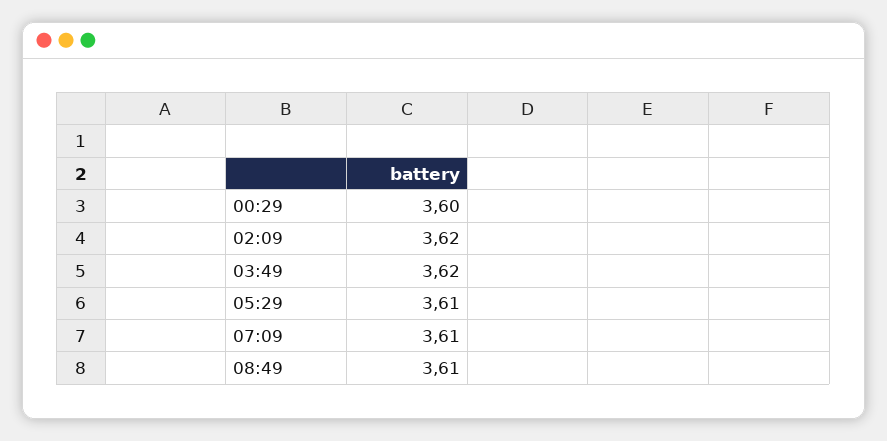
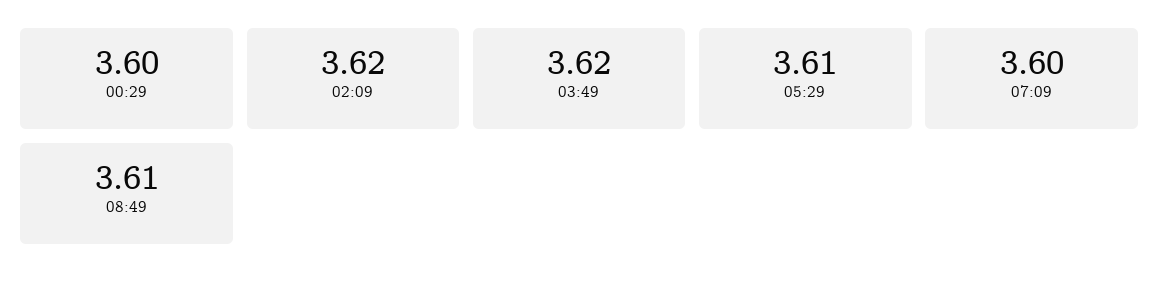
  {
    "00:29": 3.6,
    "02:09": 3.62,
    "03:49": 3.62,
    "05:29": 3.61,
-   "07:09": 3.61,
+   "07:09": 3.6,
    "08:49": 3.61
  }

